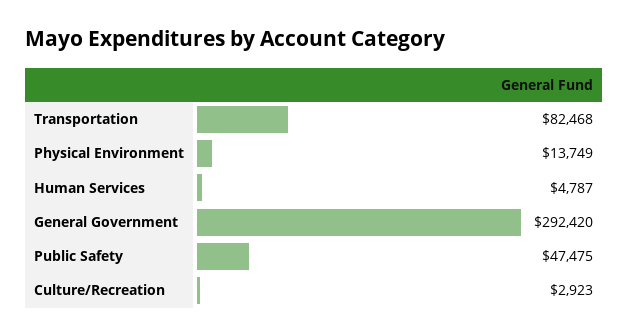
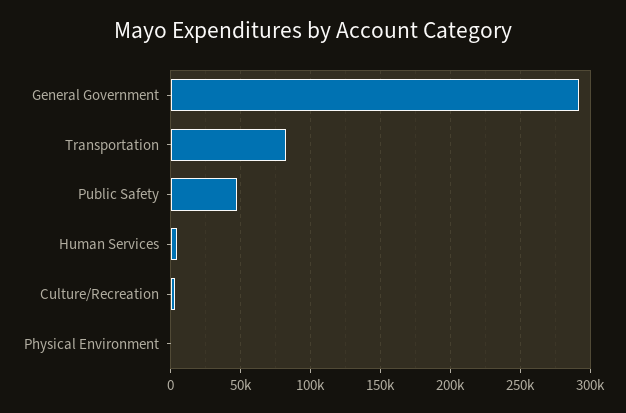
  {
    "Transportation": 82468,
-   "Physical Environment": 13749,
+   "Physical Environment": 0,
    "Human Services": 4787,
    "General Government": 292420,
    "Public Safety": 47475,
    "Culture/Recreation": 2923
  }

